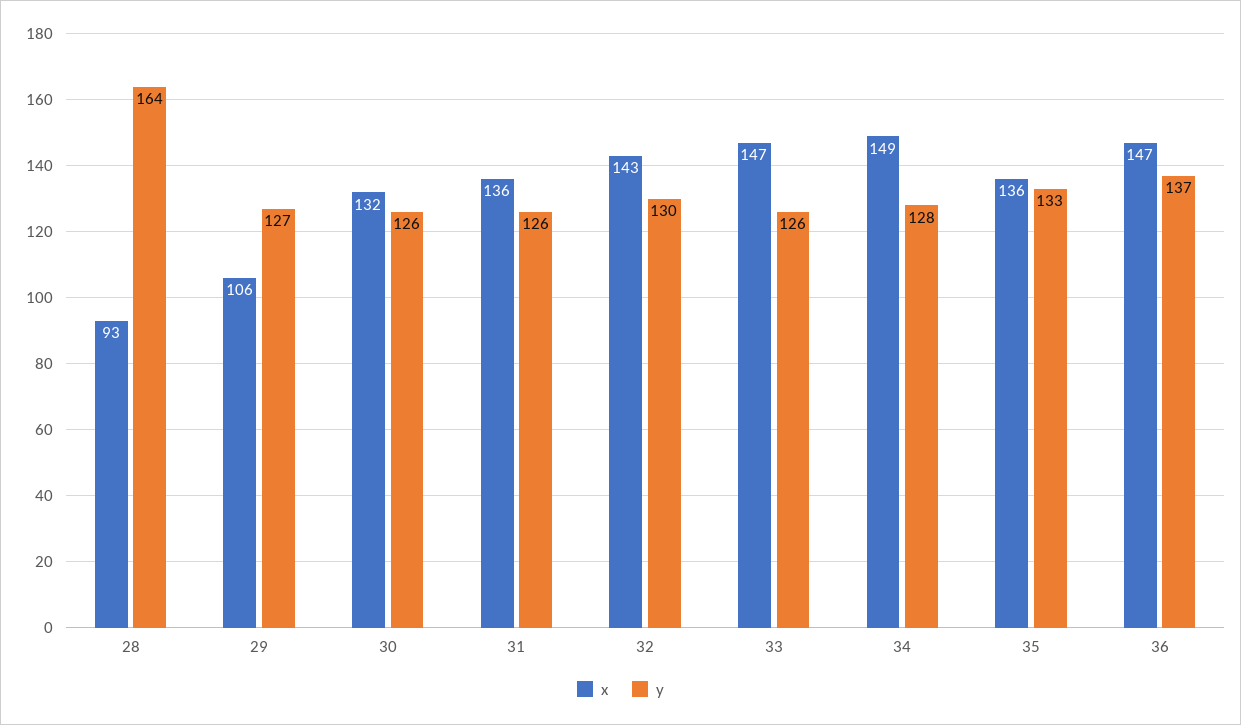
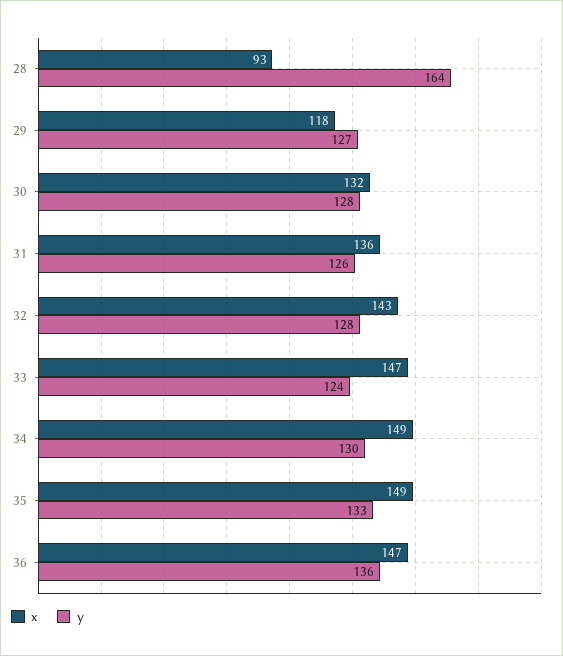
  {
    "x": {
      "28": 93,
-     "29": 106,
+     "29": 118,
      "30": 132,
      "31": 136,
      "32": 143,
      "33": 147,
      "34": 149,
-     "35": 136,
+     "35": 149,
      "36": 147
    },
    "y": {
      "28": 164,
      "29": 127,
-     "30": 126,
+     "30": 128,
      "31": 126,
-     "32": 130,
+     "32": 128,
-     "33": 126,
+     "33": 124,
-     "34": 128,
+     "34": 130,
      "35": 133,
-     "36": 137
+     "36": 136
    }
  }

